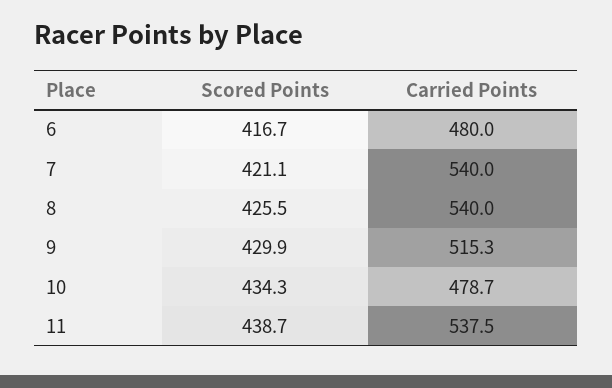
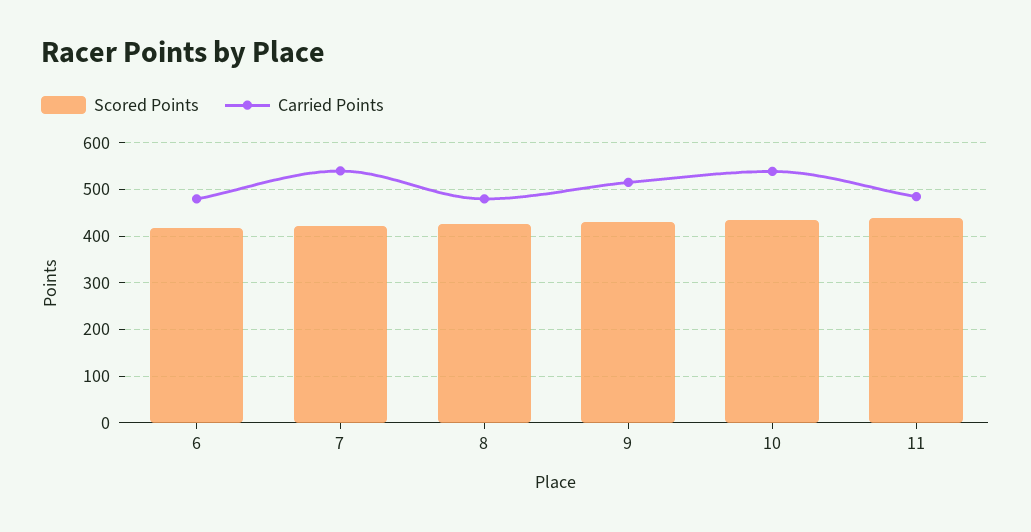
  {
    "Scored Points": {
      "6": 416.7,
      "7": 421.1,
      "8": 425.5,
      "9": 429.9,
      "10": 434.3,
      "11": 438.7
    },
    "Carried Points": {
      "6": 480,
      "7": 540,
-     "8": 540,
+     "8": 480,
      "9": 515.3,
-     "10": 478.7,
+     "10": 540,
-     "11": 537.5
+     "11": 480
    }
  }

